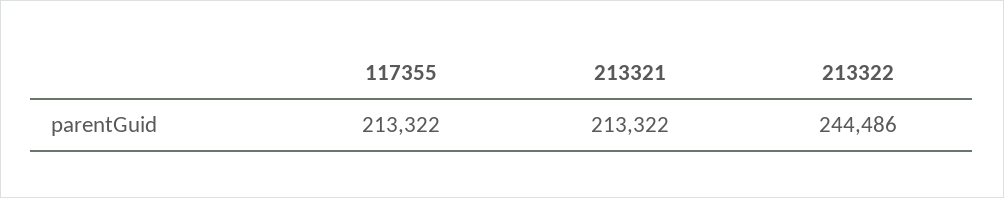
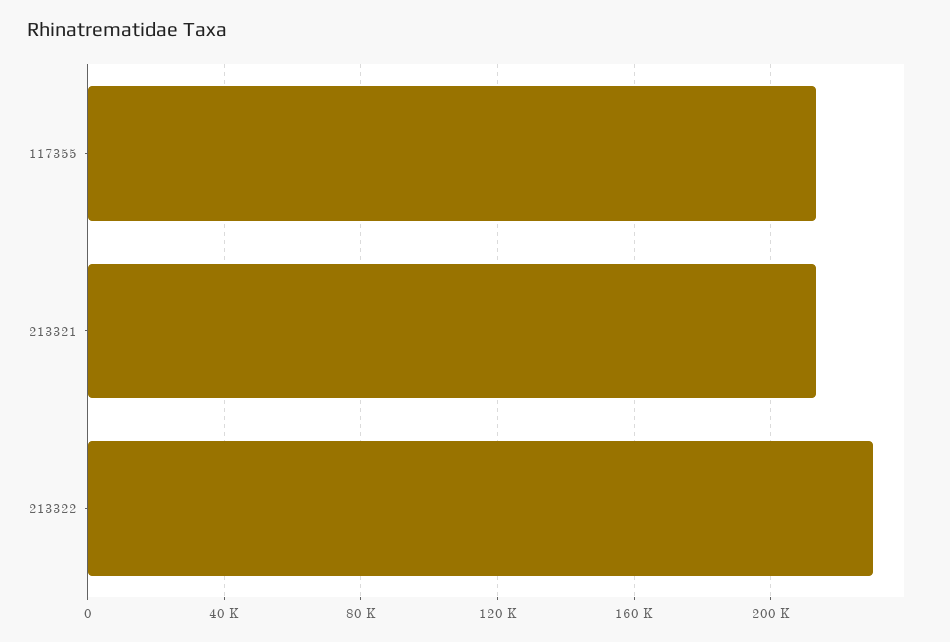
  {
    "117355": 213322,
    "213321": 213322,
-   "213322": 244486
+   "213322": 230000
  }

